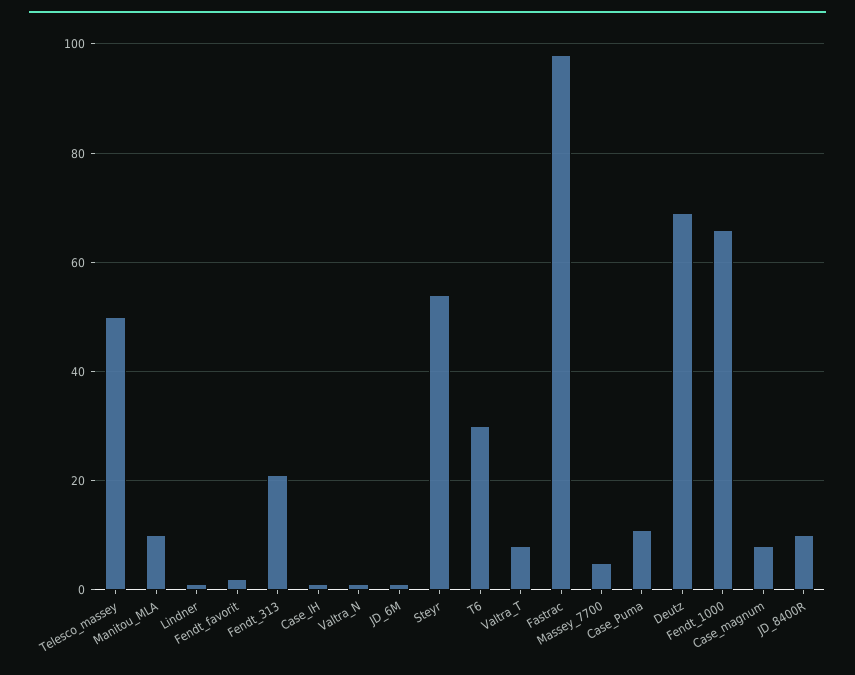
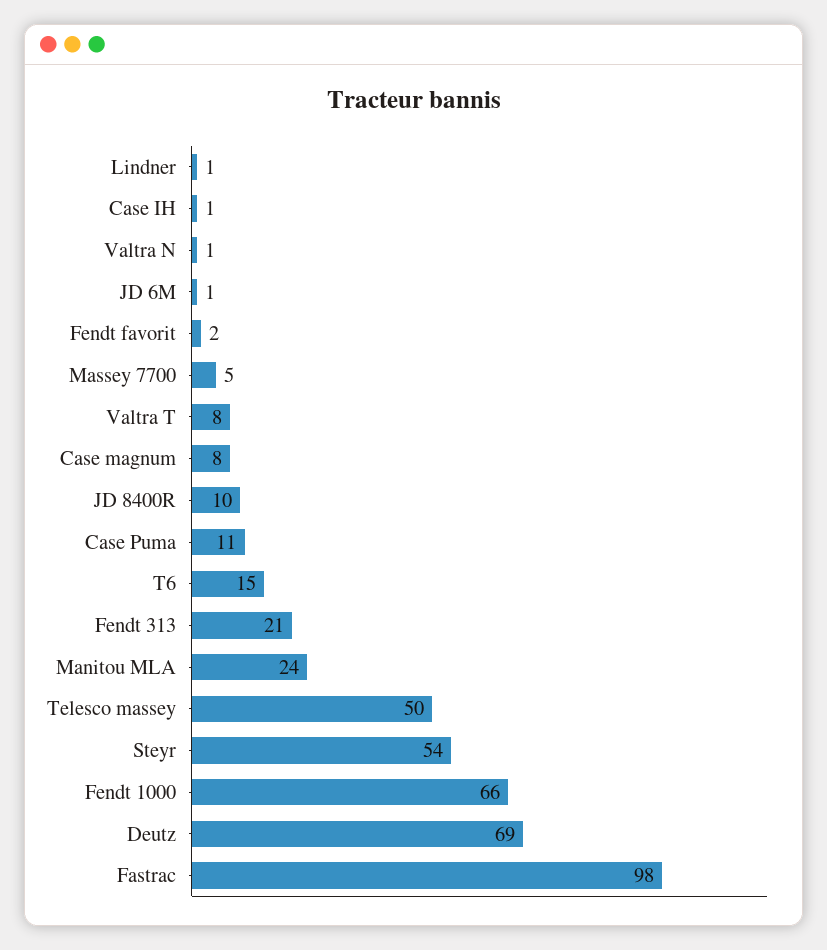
  {
    "Telesco_massey": 50,
-   "Manitou_MLA": 10,
+   "Manitou_MLA": 24,
    "Lindner": 1,
    "Fendt_favorit": 2,
    "Fendt_313": 21,
    "Case_IH": 1,
    "Valtra_N": 1,
    "JD_6M": 1,
    "Steyr": 54,
-   "T6": 30,
+   "T6": 15,
    "Valtra_T": 8,
    "Fastrac": 98,
    "Massey_7700": 5,
    "Case_Puma": 11,
    "Deutz": 69,
    "Fendt_1000": 66,
    "Case_magnum": 8,
    "JD_8400R": 10
  }

